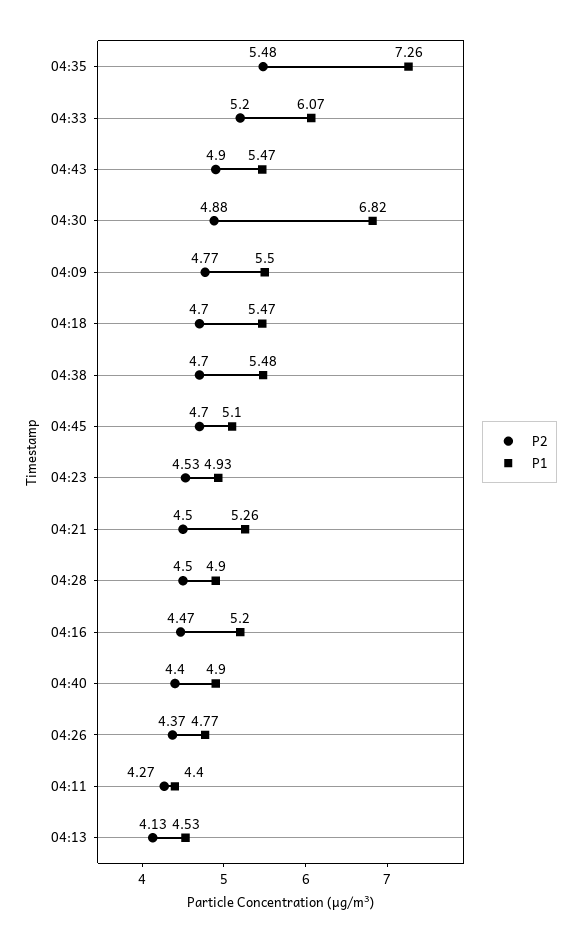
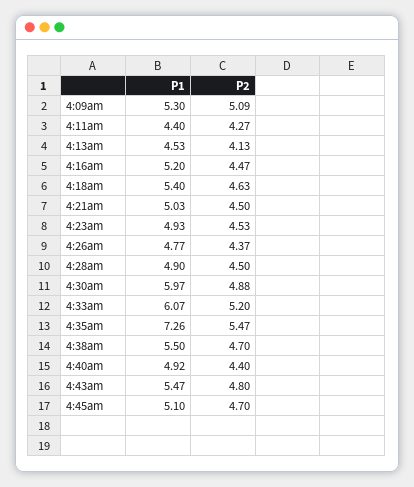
  {
    "P2": {
-     "04:35": 5.48,
+     "04:35": 5.47,
      "04:33": 5.2,
-     "04:43": 4.9,
+     "04:43": 4.8,
      "04:30": 4.88,
-     "04:09": 4.77,
+     "04:09": 5.09,
-     "04:18": 4.7,
+     "04:18": 4.63,
      "04:38": 4.7,
      "04:45": 4.7,
      "04:23": 4.53,
      "04:21": 4.5,
      "04:28": 4.5,
      "04:16": 4.47,
      "04:40": 4.4,
      "04:26": 4.37,
      "04:11": 4.27,
      "04:13": 4.13
    },
    "P1": {
      "04:35": 7.26,
      "04:33": 6.07,
      "04:43": 5.47,
-     "04:30": 6.82,
+     "04:30": 5.97,
-     "04:09": 5.5,
+     "04:09": 5.3,
-     "04:18": 5.47,
+     "04:18": 5.4,
-     "04:38": 5.48,
+     "04:38": 5.5,
      "04:45": 5.1,
      "04:23": 4.93,
-     "04:21": 5.26,
+     "04:21": 5.03,
      "04:28": 4.9,
      "04:16": 5.2,
-     "04:40": 4.9,
+     "04:40": 4.92,
      "04:26": 4.77,
      "04:11": 4.4,
      "04:13": 4.53
    }
  }

